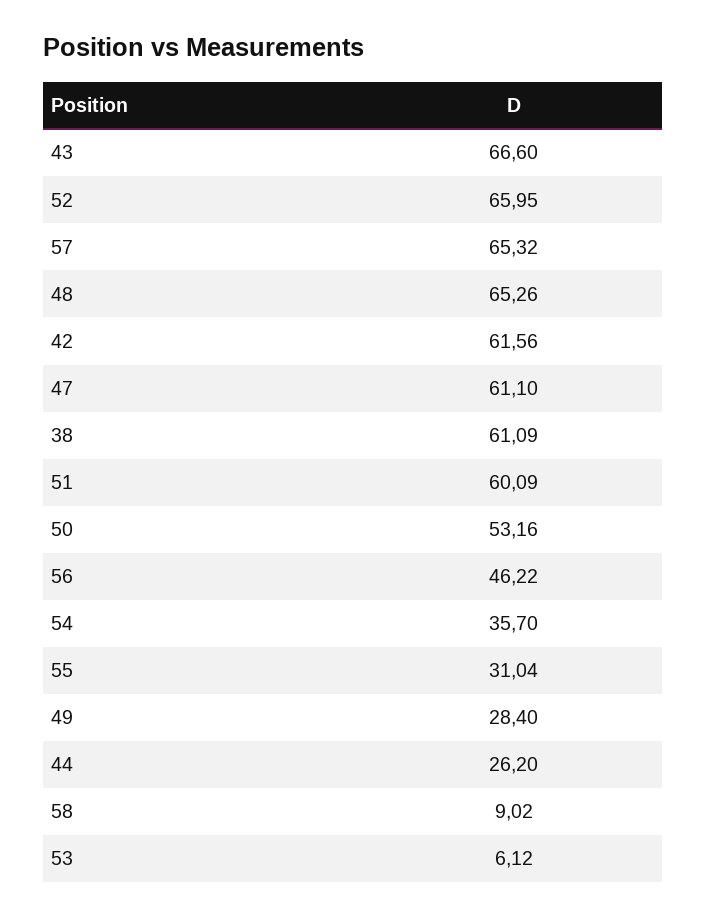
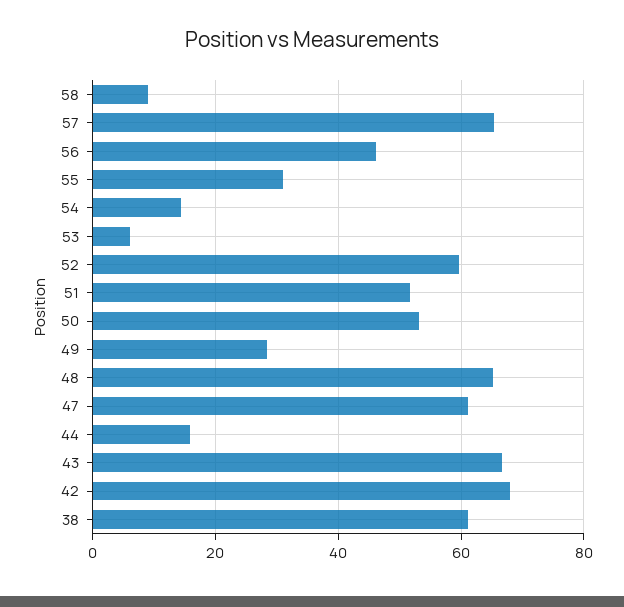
  {
    "43": 66.6,
-   "52": 65.95,
+   "52": 60,
    "57": 65.32,
    "48": 65.26,
-   "42": 61.56,
+   "42": 68,
    "47": 61.1,
    "38": 61.09,
-   "51": 60.09,
+   "51": 52,
    "50": 53.16,
    "56": 46.22,
-   "54": 35.7,
+   "54": 14,
    "55": 31.04,
    "49": 28.4,
-   "44": 26.2,
+   "44": 16,
    "58": 9.02,
    "53": 6.12
  }

